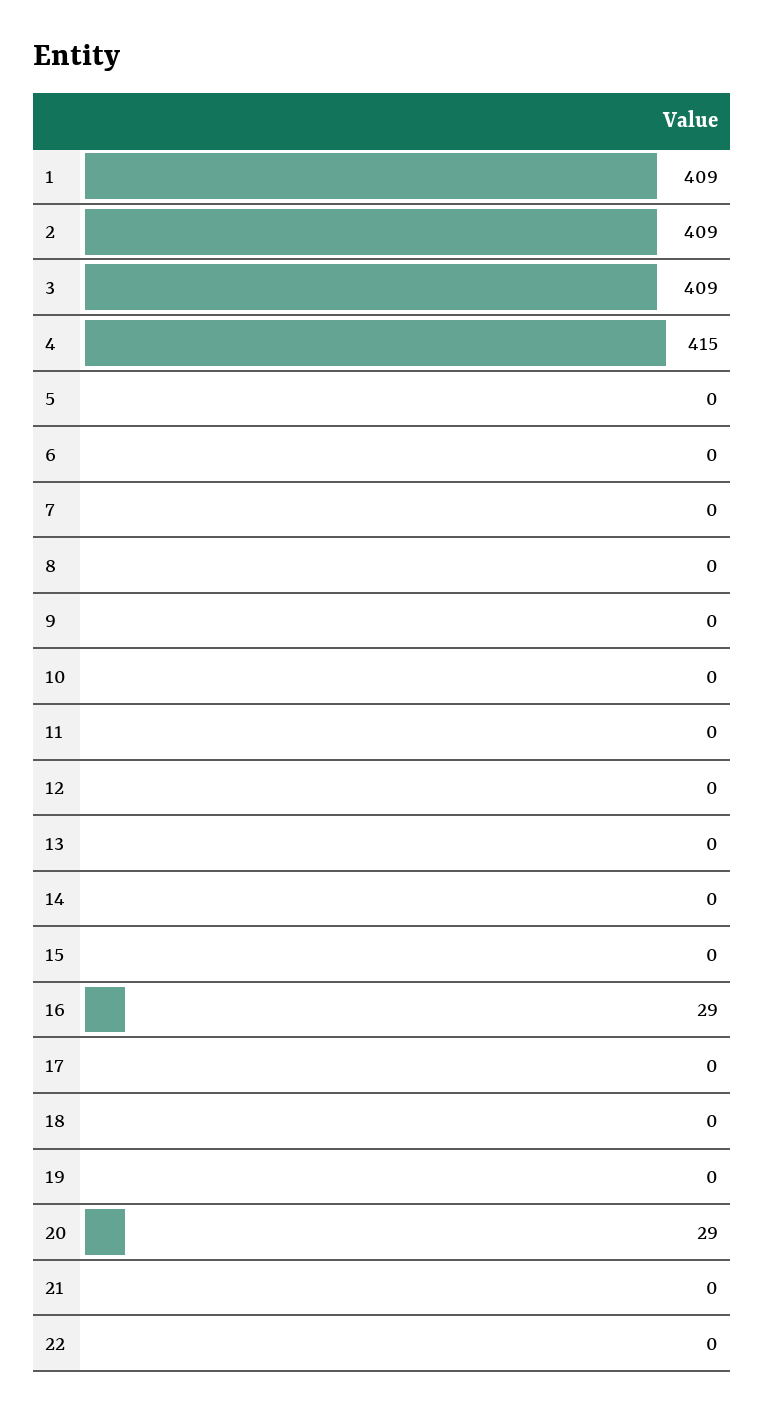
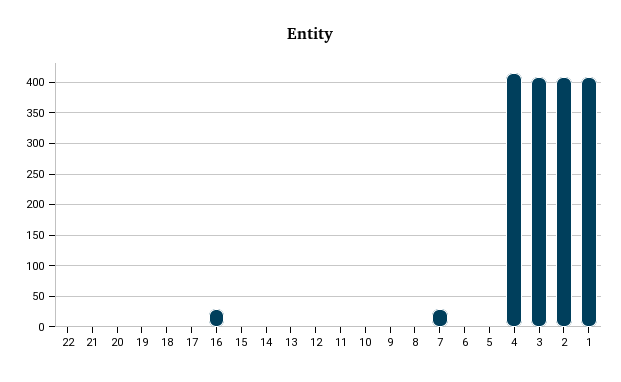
  {
    "1": 409,
    "2": 409,
    "3": 409,
    "4": 415,
    "5": 0,
    "6": 0,
-   "7": 0,
+   "7": 30,
    "8": 0,
    "9": 0,
    "10": 0,
    "11": 0,
    "12": 0,
    "13": 0,
    "14": 0,
    "15": 0,
    "16": 29,
    "17": 0,
    "18": 0,
    "19": 0,
-   "20": 29,
+   "20": 0,
    "21": 0,
    "22": 0
  }

